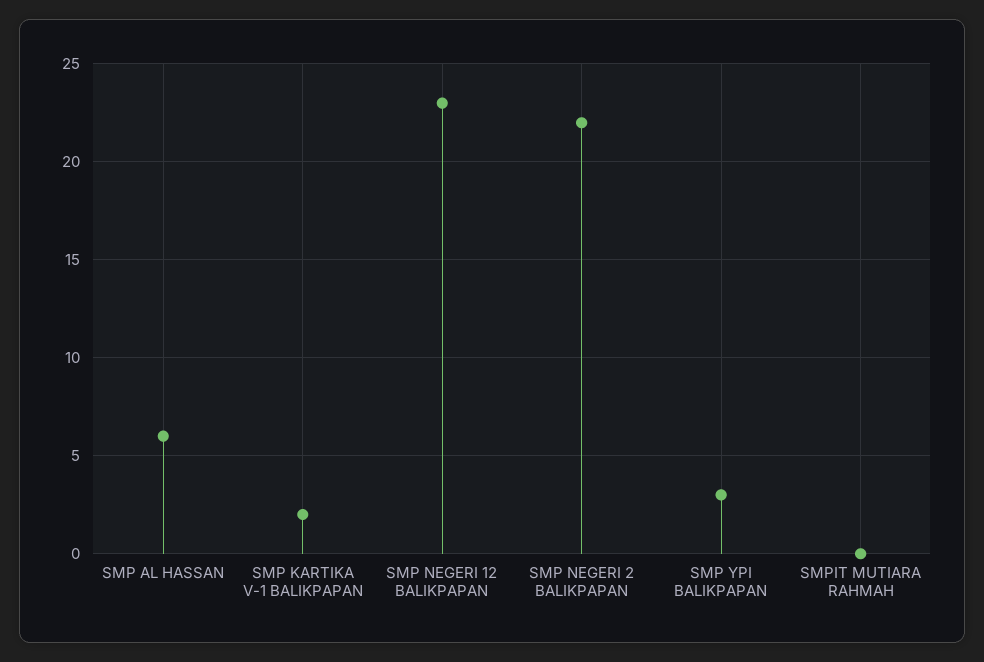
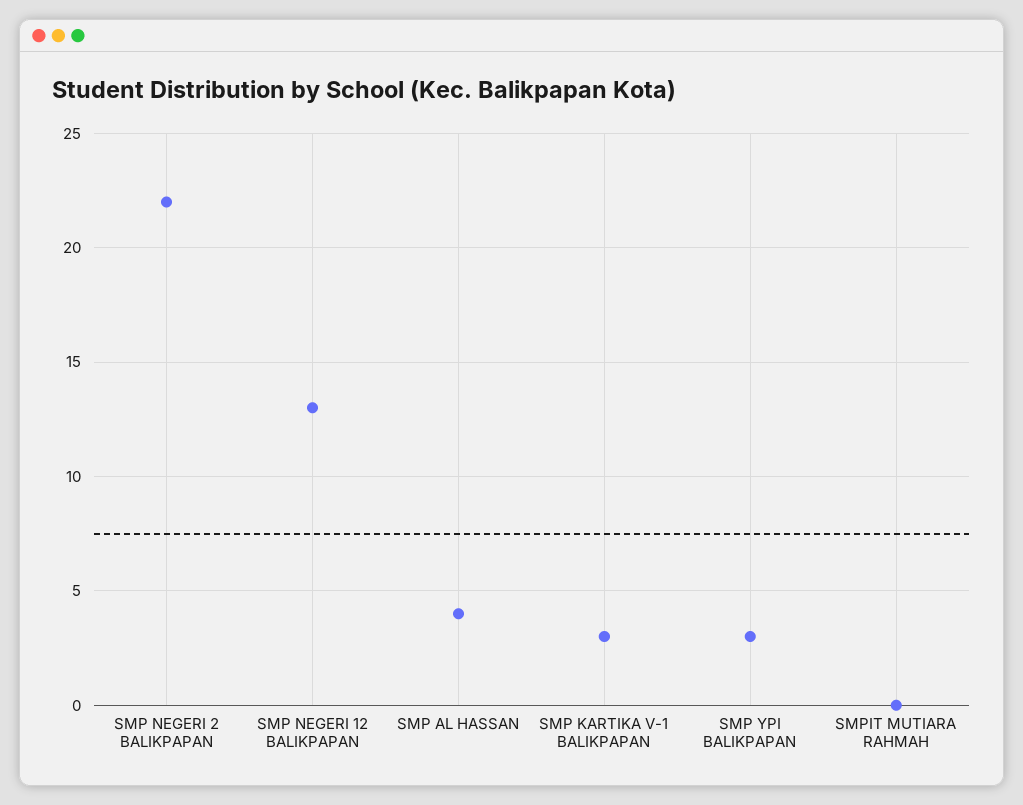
  {
-   "SMP AL HASSAN": 6,
+   "SMP AL HASSAN": 4,
-   "SMP KARTIKA V-1 BALIKPAPAN": 2,
+   "SMP KARTIKA V-1 BALIKPAPAN": 3,
-   "SMP NEGERI 12 BALIKPAPAN": 23,
+   "SMP NEGERI 12 BALIKPAPAN": 13,
    "SMP NEGERI 2 BALIKPAPAN": 22,
    "SMP YPI BALIKPAPAN": 3,
    "SMPIT MUTIARA RAHMAH": 0
  }

